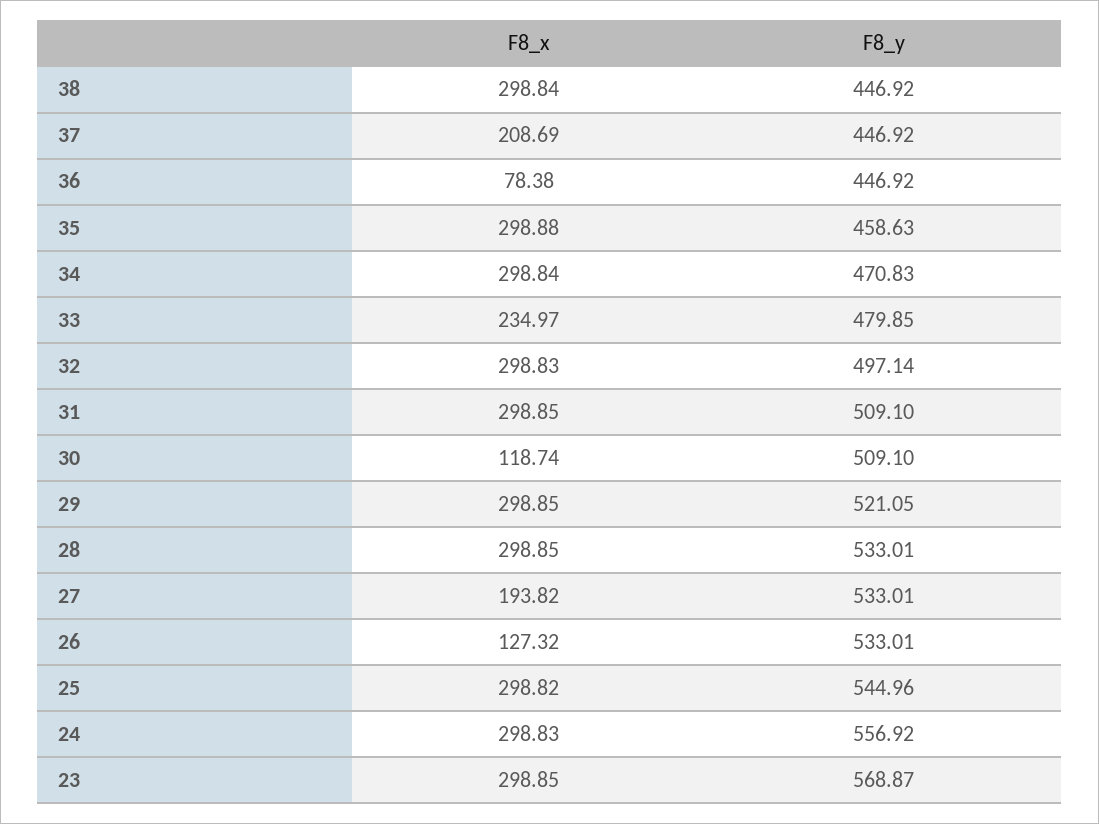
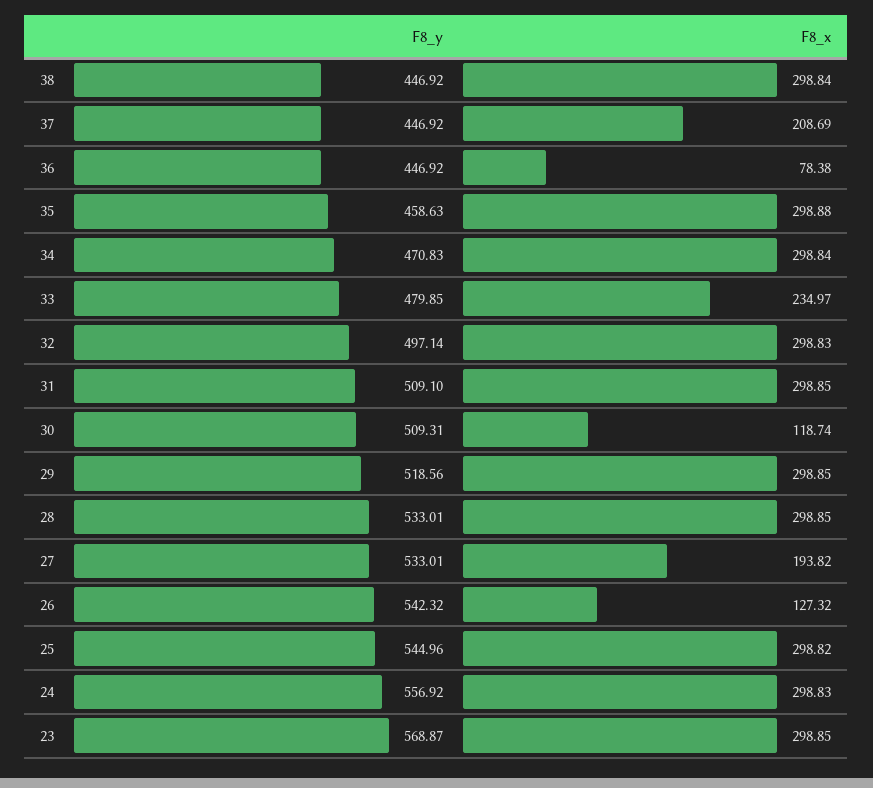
  {
    "F8_x": {
      "38": 298.84,
      "37": 208.69,
      "36": 78.38,
      "35": 298.88,
      "34": 298.84,
      "33": 234.97,
      "32": 298.83,
      "31": 298.85,
      "30": 118.74,
      "29": 298.85,
      "28": 298.85,
      "27": 193.82,
      "26": 127.32,
      "25": 298.82,
      "24": 298.83,
      "23": 298.85
    },
    "F8_y": {
      "38": 446.92,
      "37": 446.92,
      "36": 446.92,
      "35": 458.63,
      "34": 470.83,
      "33": 479.85,
      "32": 497.14,
      "31": 509.1,
-     "30": 509.1,
+     "30": 509.31,
-     "29": 521.05,
+     "29": 518.56,
      "28": 533.01,
      "27": 533.01,
-     "26": 533.01,
+     "26": 542.32,
      "25": 544.96,
      "24": 556.92,
      "23": 568.87
    }
  }

